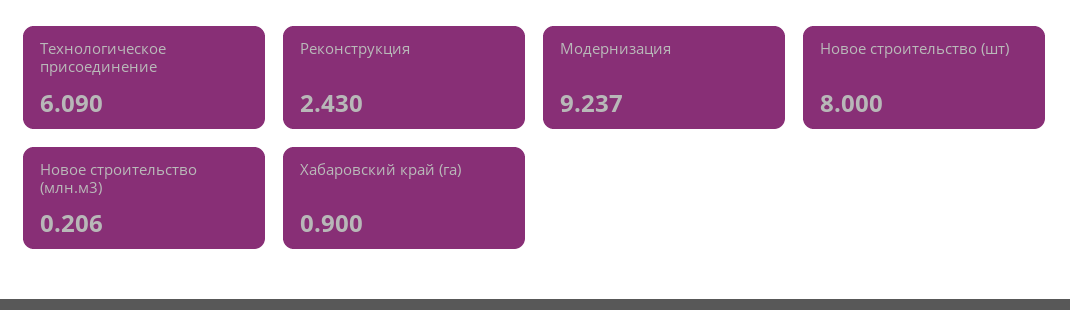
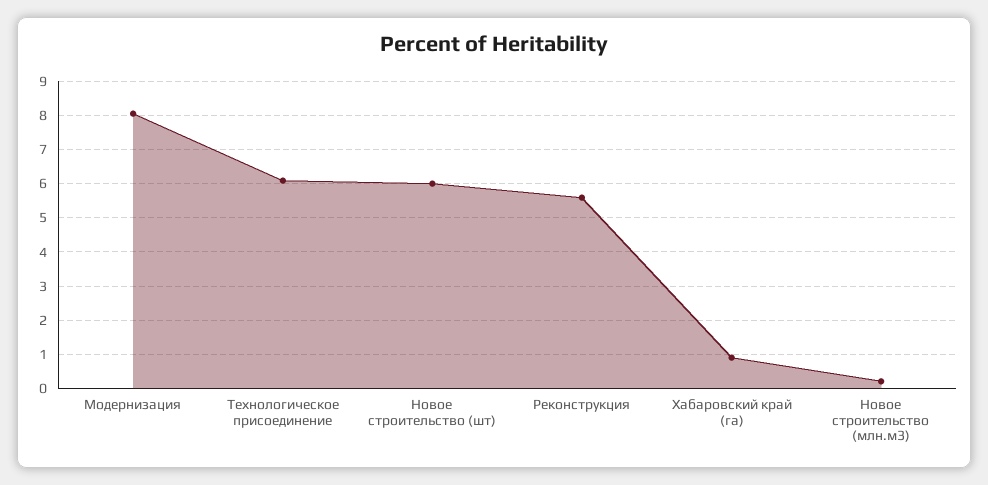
  {
    "Технологическое присоединение": 6.09,
-   "Реконструкция": 2.43,
+   "Реконструкция": 5.6,
-   "Модернизация": 9.237,
+   "Модернизация": 8,
-   "Новое строительство (шт)": 8,
+   "Новое строительство (шт)": 6,
    "Новое строительство (млн.м3)": 0.206,
    "Хабаровский край (га)": 0.9
  }

